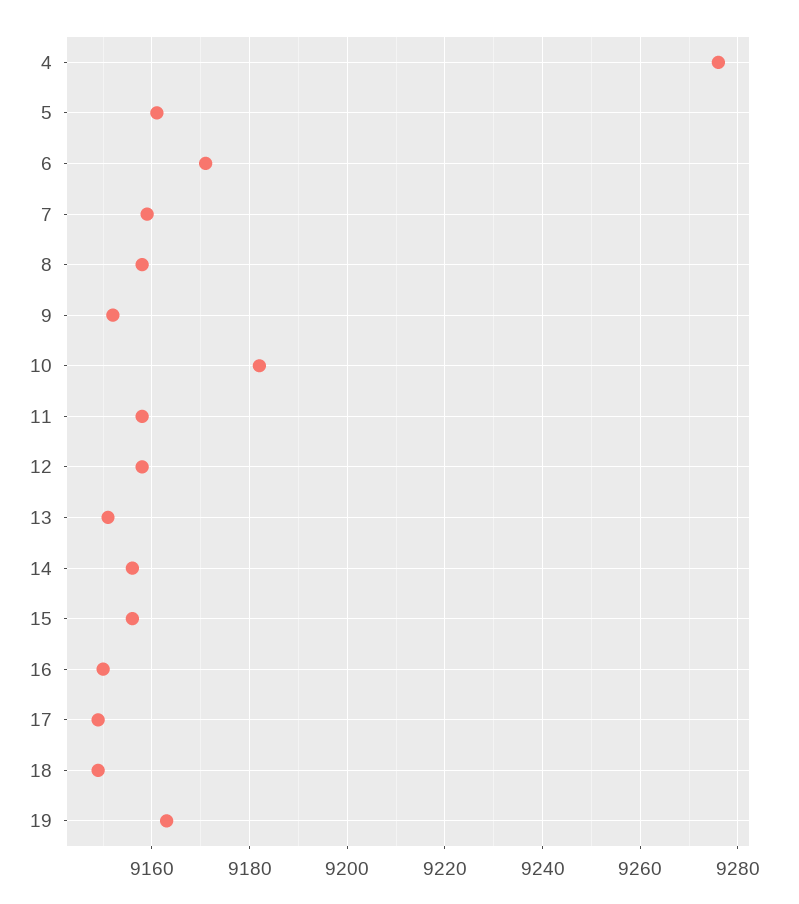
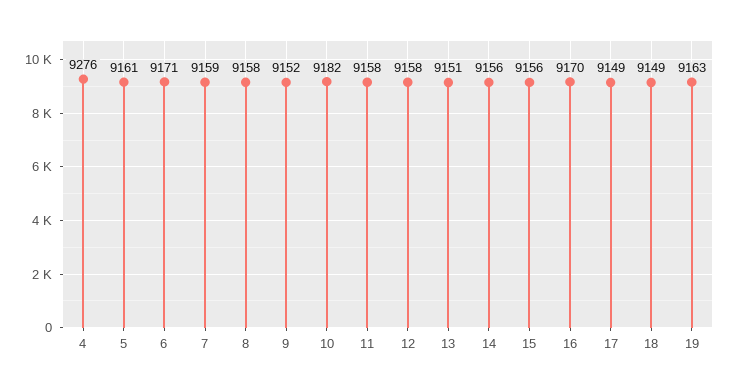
  {
    "4": 9276,
    "5": 9161,
    "6": 9171,
    "7": 9159,
    "8": 9158,
    "9": 9152,
    "10": 9182,
    "11": 9158,
    "12": 9158,
    "13": 9151,
    "14": 9156,
    "15": 9156,
-   "16": 9150,
+   "16": 9170,
    "17": 9149,
    "18": 9149,
    "19": 9163
  }

